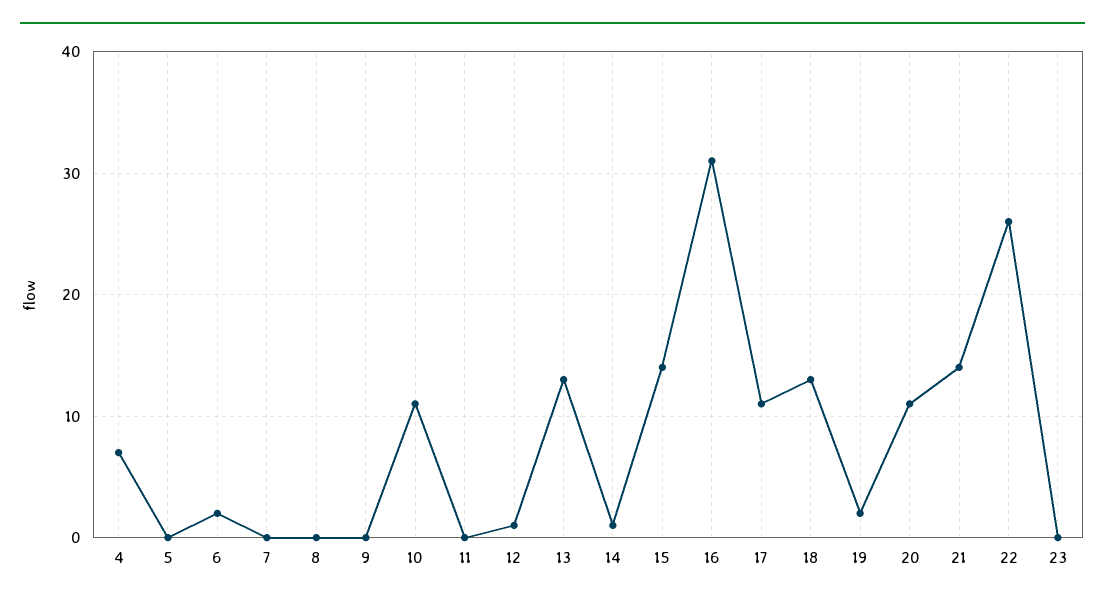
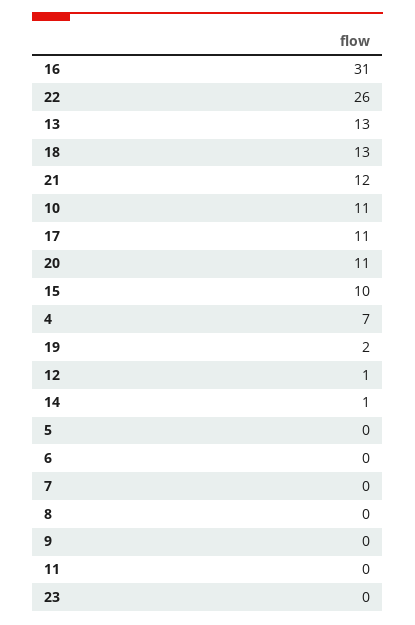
  {
    "4": 7,
    "5": 0,
-   "6": 2,
+   "6": 0,
    "7": 0,
    "8": 0,
    "9": 0,
    "10": 11,
    "11": 0,
    "12": 1,
    "13": 13,
    "14": 1,
-   "15": 14,
+   "15": 10,
    "16": 31,
    "17": 11,
    "18": 13,
    "19": 2,
    "20": 11,
-   "21": 14,
+   "21": 12,
    "22": 26,
    "23": 0
  }

